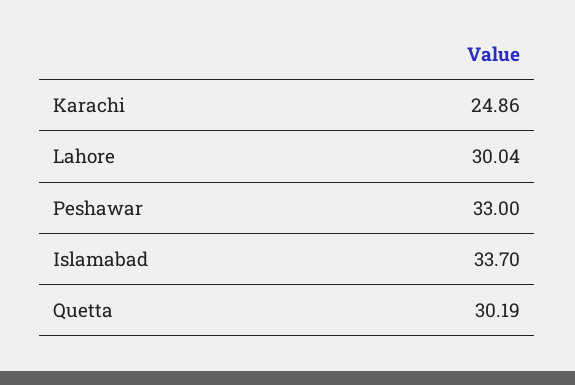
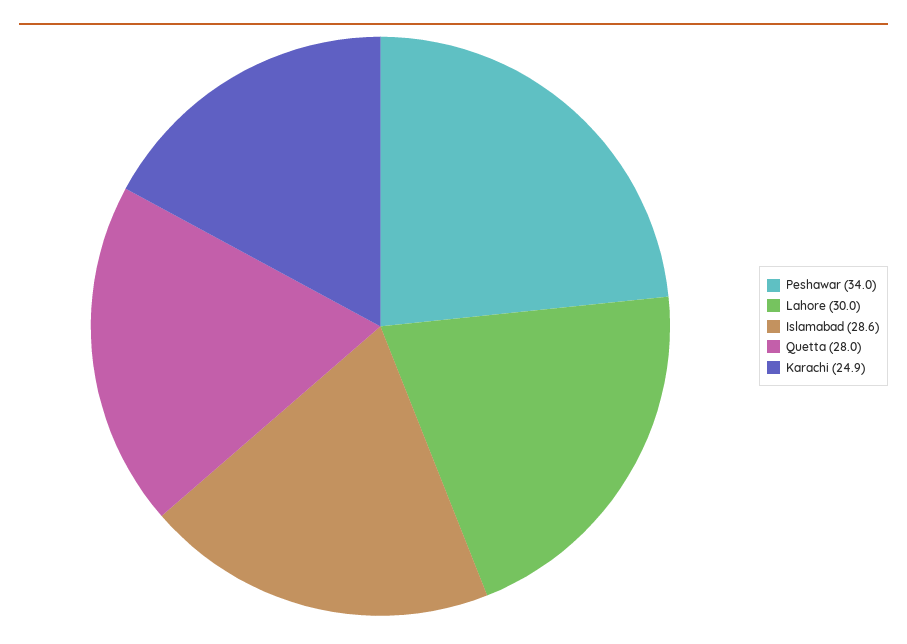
  {
    "Karachi": 24.86,
    "Lahore": 30.04,
-   "Peshawar": 33,
+   "Peshawar": 34,
-   "Islamabad": 33.7,
+   "Islamabad": 28.6,
-   "Quetta": 30.19
+   "Quetta": 28
  }

